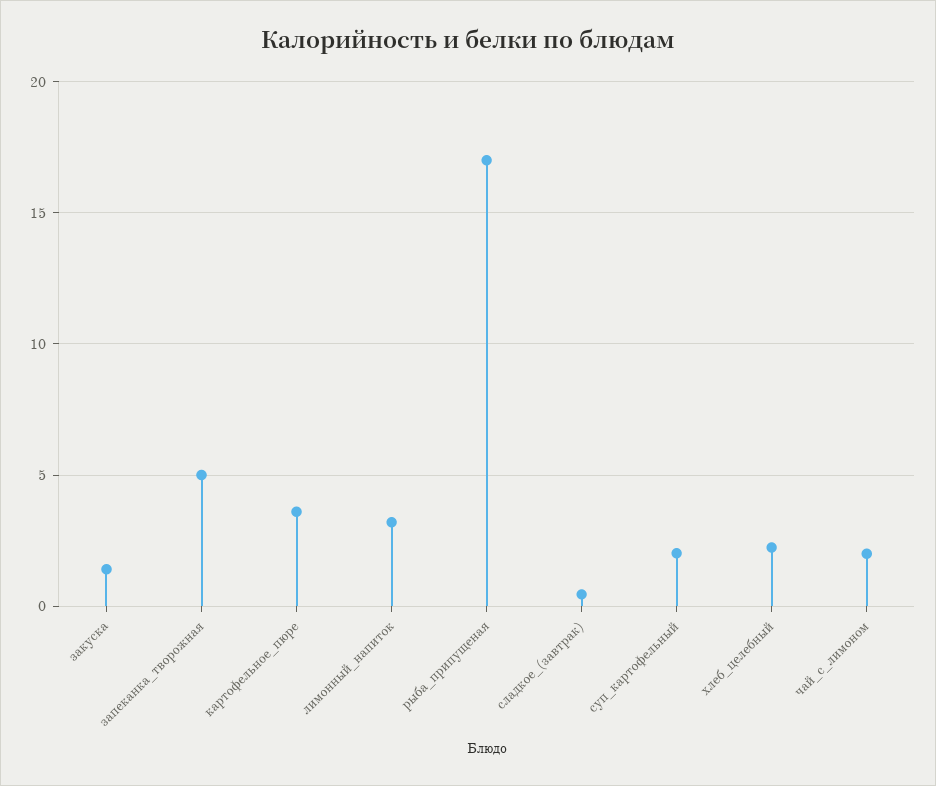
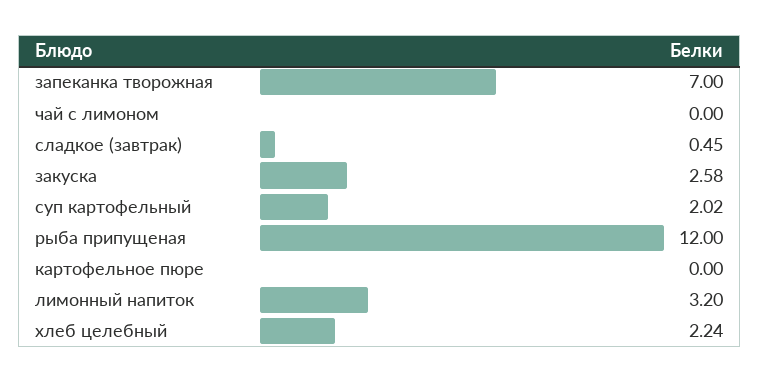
  {
-   "закуска": 1.5,
+   "закуска": 2.58,
-   "запеканка_творожная": 5,
+   "запеканка_творожная": 7,
-   "картофельное_пюре": 3.5,
+   "картофельное_пюре": 0,
    "лимонный_напиток": 3.2,
-   "рыба_припущеная": 17,
+   "рыба_припущеная": 12,
    "сладкое_(завтрак)": 0.45,
    "суп_картофельный": 2.02,
    "хлеб_целебный": 2.24,
-   "чай_с_лимоном": 2
+   "чай_с_лимоном": 0
  }

